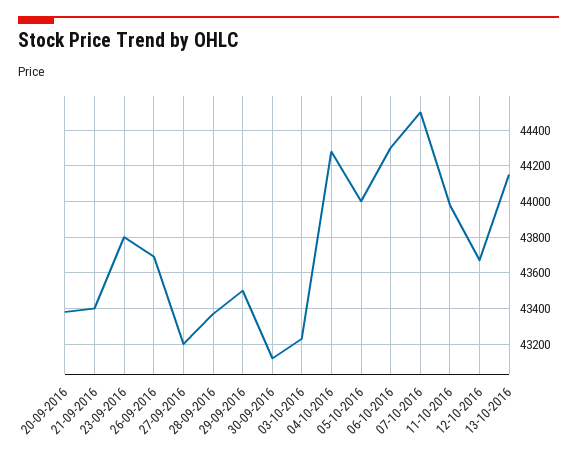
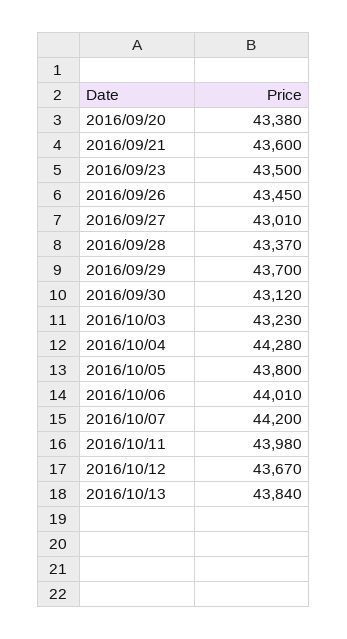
  {
    "20-09-2016": 43380,
-   "21-09-2016": 43400,
+   "21-09-2016": 43600,
-   "23-09-2016": 43800,
+   "23-09-2016": 43500,
-   "26-09-2016": 43700,
+   "26-09-2016": 43450,
-   "27-09-2016": 43200,
+   "27-09-2016": 43010,
    "28-09-2016": 43370,
-   "29-09-2016": 43500,
+   "29-09-2016": 43700,
    "30-09-2016": 43120,
    "03-10-2016": 43230,
    "04-10-2016": 44280,
-   "05-10-2016": 44000,
+   "05-10-2016": 43800,
-   "06-10-2016": 44300,
+   "06-10-2016": 44010,
-   "07-10-2016": 44500,
+   "07-10-2016": 44200,
    "11-10-2016": 43980,
    "12-10-2016": 43670,
-   "13-10-2016": 44150
+   "13-10-2016": 43840
  }

